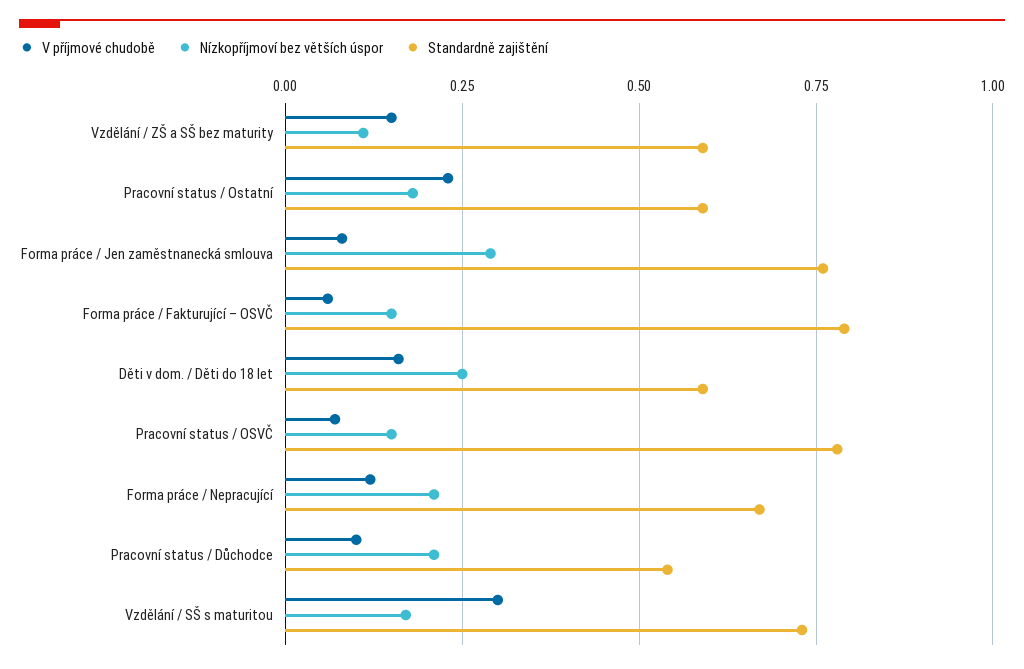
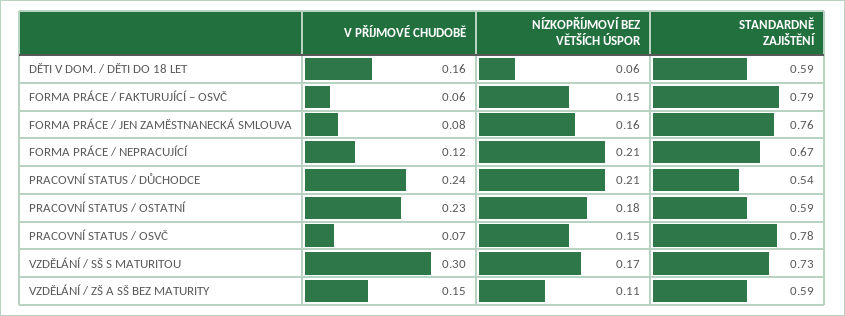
  {
    "V příjmové chudobě": {
      "Vzdělání / ZŠ a SŠ bez maturity": 0.15,
      "Pracovní status / Ostatní": 0.23,
      "Forma práce / Jen zaměstnanecká smlouva": 0.08,
      "Forma práce / Fakturující – OSVČ": 0.06,
      "Děti v dom. / Děti do 18 let": 0.16,
      "Pracovní status / OSVČ": 0.07,
      "Forma práce / Nepracující": 0.12,
-     "Pracovní status / Důchodce": 0.1,
+     "Pracovní status / Důchodce": 0.24,
      "Vzdělání / SŠ s maturitou": 0.3
    },
    "Nízkopříjmoví bez větších úspor": {
      "Vzdělání / ZŠ a SŠ bez maturity": 0.11,
      "Pracovní status / Ostatní": 0.18,
-     "Forma práce / Jen zaměstnanecká smlouva": 0.3,
+     "Forma práce / Jen zaměstnanecká smlouva": 0.16,
      "Forma práce / Fakturující – OSVČ": 0.15,
-     "Děti v dom. / Děti do 18 let": 0.25,
+     "Děti v dom. / Děti do 18 let": 0.06,
      "Pracovní status / OSVČ": 0.15,
      "Forma práce / Nepracující": 0.21,
      "Pracovní status / Důchodce": 0.21,
      "Vzdělání / SŠ s maturitou": 0.17
    },
    "Standardně zajištění": {
      "Vzdělání / ZŠ a SŠ bez maturity": 0.59,
      "Pracovní status / Ostatní": 0.59,
      "Forma práce / Jen zaměstnanecká smlouva": 0.76,
      "Forma práce / Fakturující – OSVČ": 0.79,
      "Děti v dom. / Děti do 18 let": 0.59,
      "Pracovní status / OSVČ": 0.78,
      "Forma práce / Nepracující": 0.67,
      "Pracovní status / Důchodce": 0.54,
      "Vzdělání / SŠ s maturitou": 0.73
    }
  }

